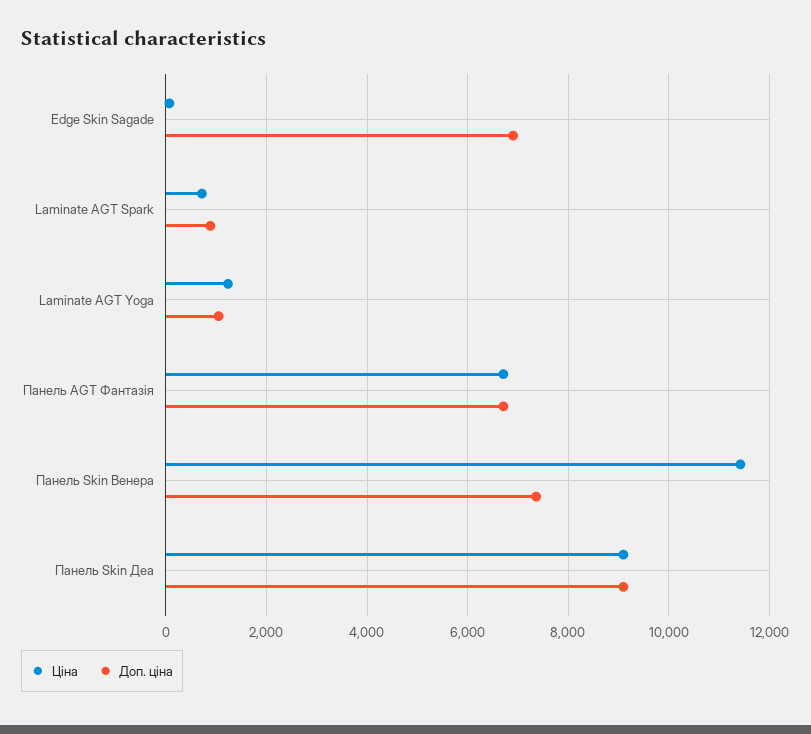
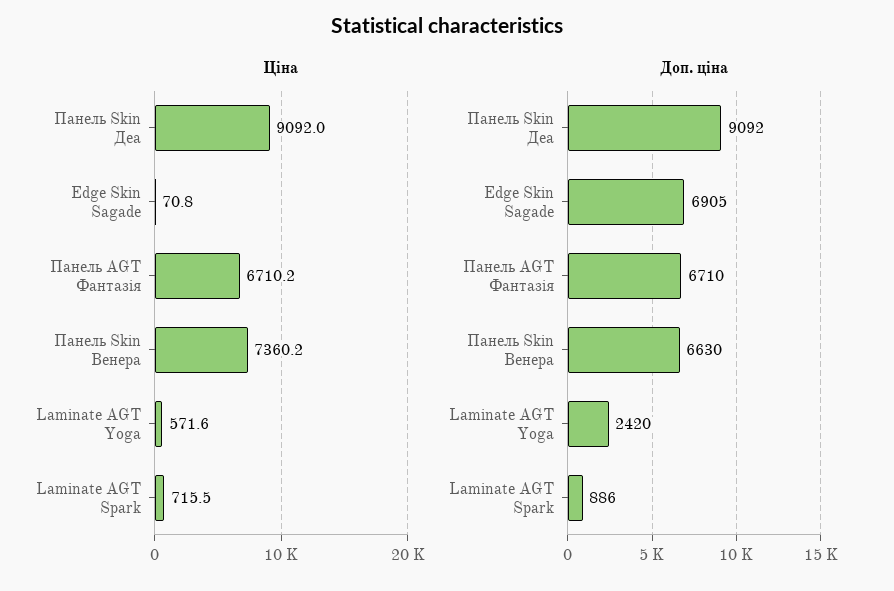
  {
    "Ціна": {
      "Edge Skin Sagade": 70.8,
      "Laminate AGT Spark": 715.5,
-     "Laminate AGT Yoga": 1200,
+     "Laminate AGT Yoga": 571.6,
      "Панель AGT Фантазія": 6710.2,
-     "Панель Skin Венера": 11400,
+     "Панель Skin Венера": 7360.2,
      "Панель Skin Деа": 9092
    },
    "Доп. ціна": {
      "Edge Skin Sagade": 6905,
      "Laminate AGT Spark": 886,
-     "Laminate AGT Yoga": 1000,
+     "Laminate AGT Yoga": 2420,
      "Панель AGT Фантазія": 6710,
-     "Панель Skin Венера": 7400,
+     "Панель Skin Венера": 6630,
      "Панель Skin Деа": 9092
    }
  }

